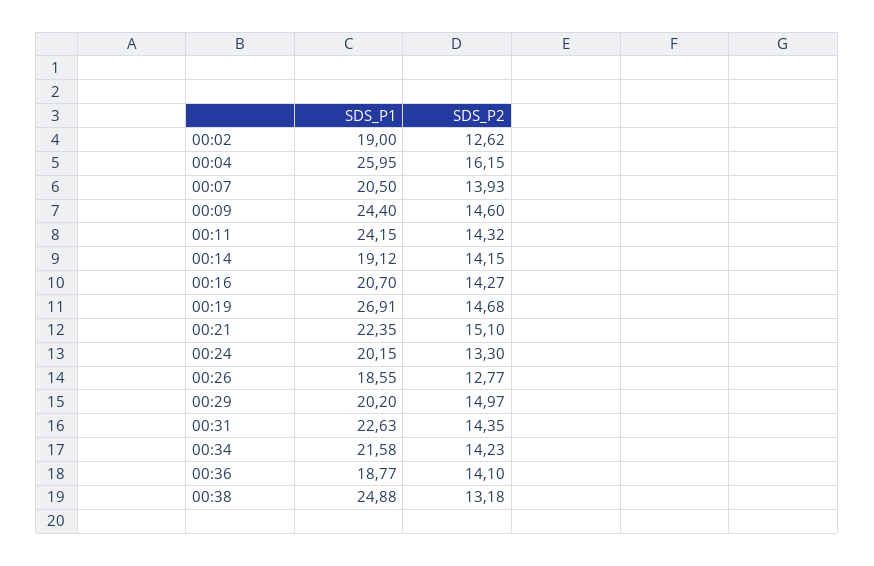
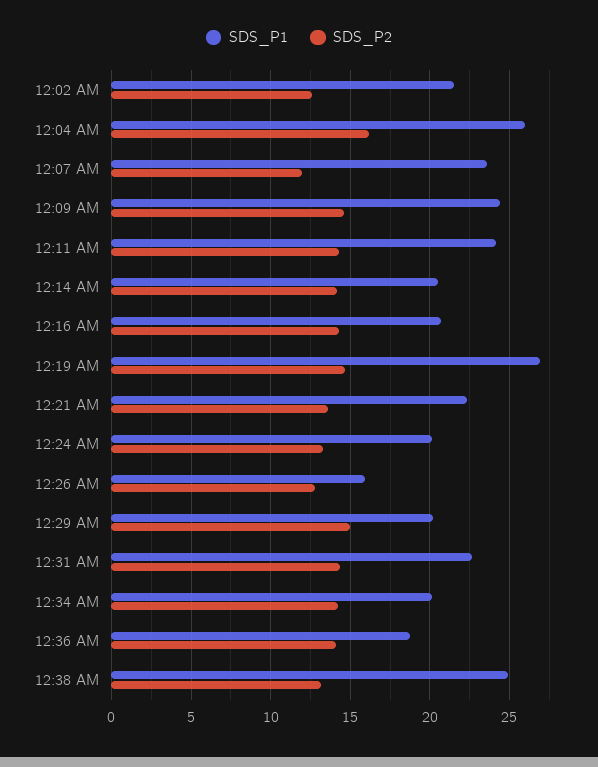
  {
    "SDS_P1": {
-     "00:02": 19,
+     "00:02": 21.5,
      "00:04": 25.95,
-     "00:07": 20.5,
+     "00:07": 23.5,
      "00:09": 24.4,
      "00:11": 24.15,
-     "00:14": 19.12,
+     "00:14": 20.5,
      "00:16": 20.7,
      "00:19": 26.91,
      "00:21": 22.35,
      "00:24": 20.15,
-     "00:26": 18.55,
+     "00:26": 16,
      "00:29": 20.2,
      "00:31": 22.63,
-     "00:34": 21.58,
+     "00:34": 20,
      "00:36": 18.77,
      "00:38": 24.88
    },
    "SDS_P2": {
      "00:02": 12.62,
      "00:04": 16.15,
-     "00:07": 13.93,
+     "00:07": 12,
      "00:09": 14.6,
      "00:11": 14.32,
      "00:14": 14.15,
      "00:16": 14.27,
      "00:19": 14.68,
-     "00:21": 15.1,
+     "00:21": 13.5,
      "00:24": 13.3,
      "00:26": 12.77,
      "00:29": 14.97,
      "00:31": 14.35,
      "00:34": 14.23,
      "00:36": 14.1,
      "00:38": 13.18
    }
  }

